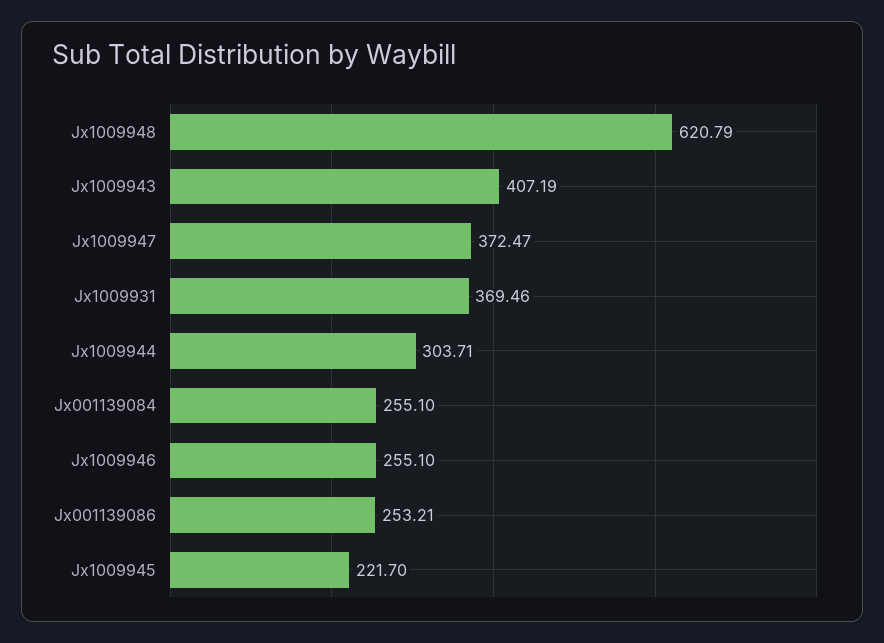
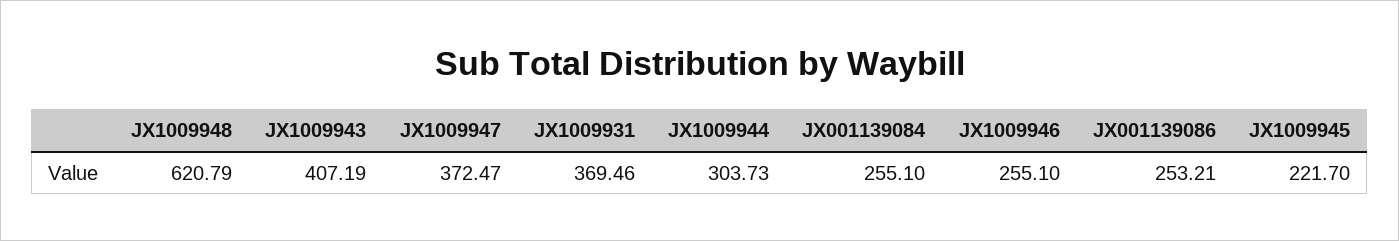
  {
    "Jx1009948": 620.79,
    "Jx1009943": 407.19,
    "Jx1009947": 372.47,
    "Jx1009931": 369.46,
-   "Jx1009944": 303.71,
+   "Jx1009944": 303.73,
    "Jx001139084": 255.1,
    "Jx1009946": 255.1,
    "Jx001139086": 253.21,
    "Jx1009945": 221.7
  }

